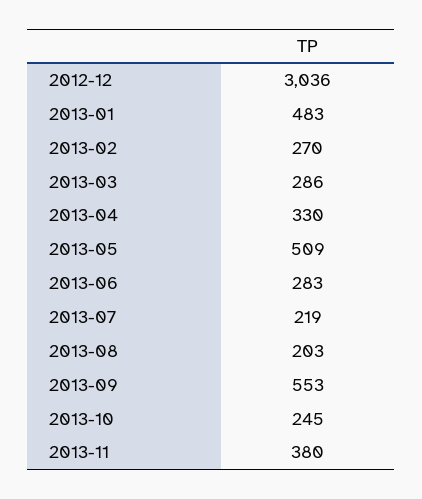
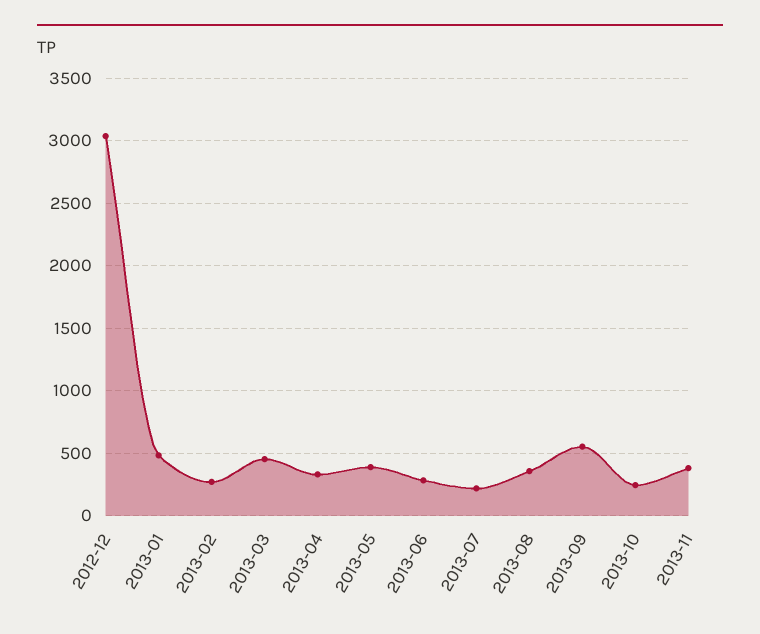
  {
    "2012-12": 3036,
    "2013-01": 483,
    "2013-02": 270,
-   "2013-03": 286,
+   "2013-03": 450,
    "2013-04": 330,
-   "2013-05": 509,
+   "2013-05": 400,
    "2013-06": 283,
    "2013-07": 219,
-   "2013-08": 203,
+   "2013-08": 350,
    "2013-09": 553,
    "2013-10": 245,
    "2013-11": 380
  }

